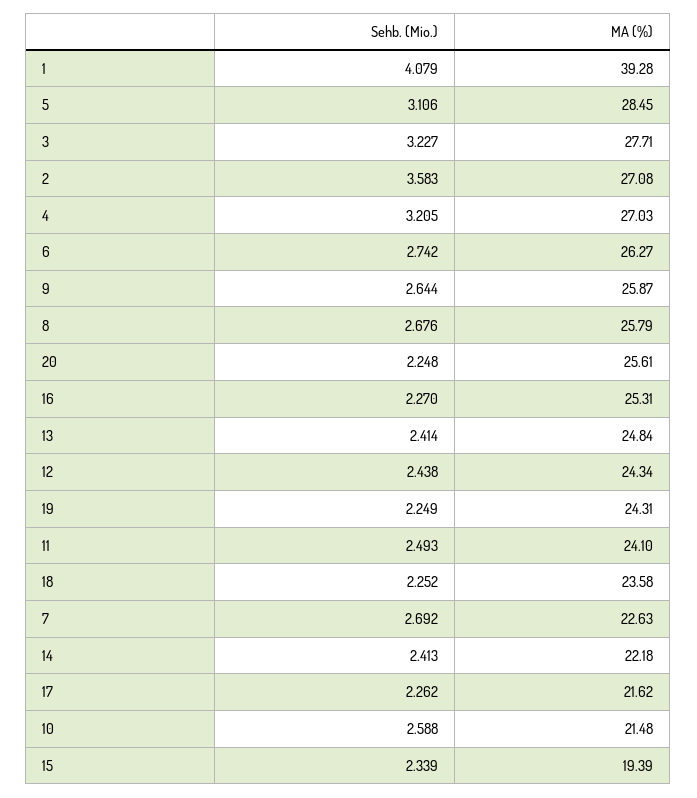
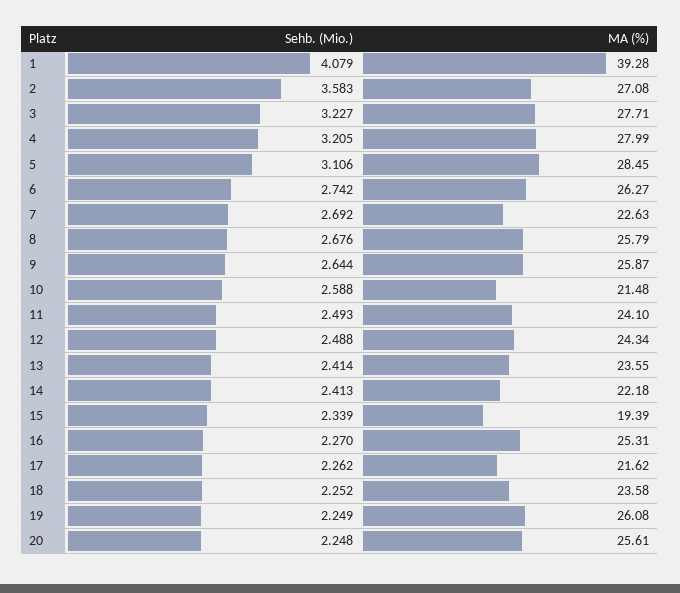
  {
    "Sehb. (Mio.)": {
      "1": 4.079,
      "5": 3.106,
      "3": 3.227,
      "2": 3.583,
      "4": 3.205,
      "6": 2.742,
      "9": 2.644,
      "8": 2.676,
      "20": 2.248,
      "16": 2.27,
      "13": 2.414,
-     "12": 2.438,
+     "12": 2.488,
      "19": 2.249,
      "11": 2.493,
      "18": 2.252,
      "7": 2.692,
      "14": 2.413,
      "17": 2.262,
      "10": 2.588,
      "15": 2.339
    },
    "MA (%)": {
      "1": 39.28,
      "5": 28.45,
      "3": 27.71,
      "2": 27.08,
-     "4": 27.03,
+     "4": 27.99,
      "6": 26.27,
      "9": 25.87,
      "8": 25.79,
      "20": 25.61,
      "16": 25.31,
-     "13": 24.84,
+     "13": 23.55,
      "12": 24.34,
-     "19": 24.31,
+     "19": 26.08,
      "11": 24.1,
      "18": 23.58,
      "7": 22.63,
      "14": 22.18,
      "17": 21.62,
      "10": 21.48,
      "15": 19.39
    }
  }

